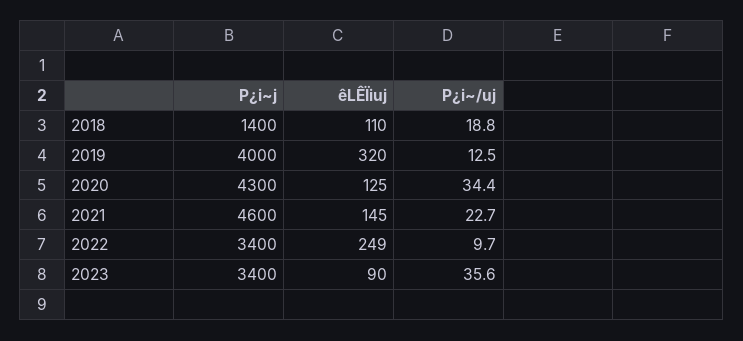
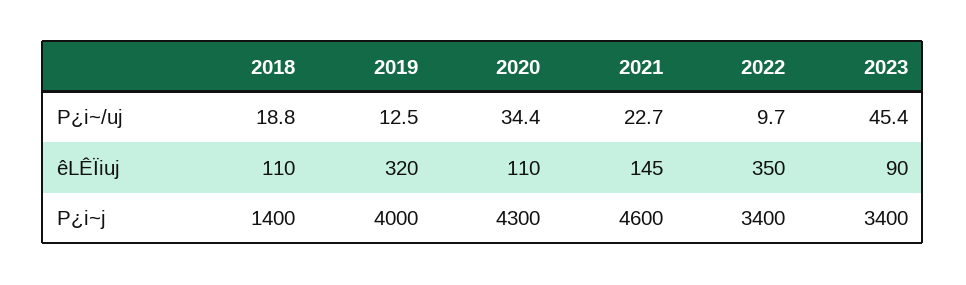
  {
    "P¿i~j": {
      "2018": 1400,
      "2019": 4000,
      "2020": 4300,
      "2021": 4600,
      "2022": 3400,
      "2023": 3400
    },
    "êLÊÏiuj": {
      "2018": 110,
      "2019": 320,
-     "2020": 125,
+     "2020": 110,
      "2021": 145,
-     "2022": 249,
+     "2022": 350,
      "2023": 90
    },
    "P¿i~/uj": {
      "2018": 18.8,
      "2019": 12.5,
      "2020": 34.4,
      "2021": 22.7,
      "2022": 9.7,
-     "2023": 35.6
+     "2023": 45.4
    }
  }

